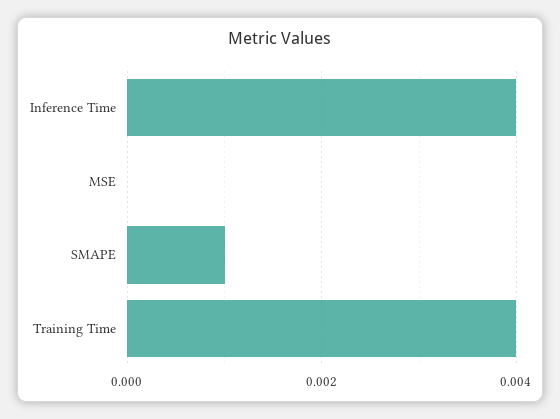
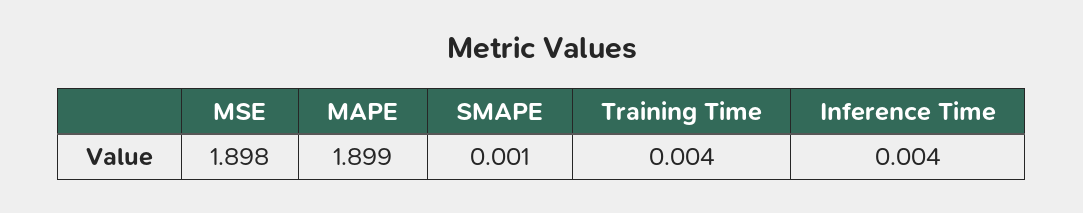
  {
    "Inference Time": 0.004,
-   "MSE": 0,
+   "MSE": 1.898,
    "SMAPE": 0.001,
-   "Training Time": 0.004
+   "Training Time": 0.004,
+   "MAPE": 1.899
  }

